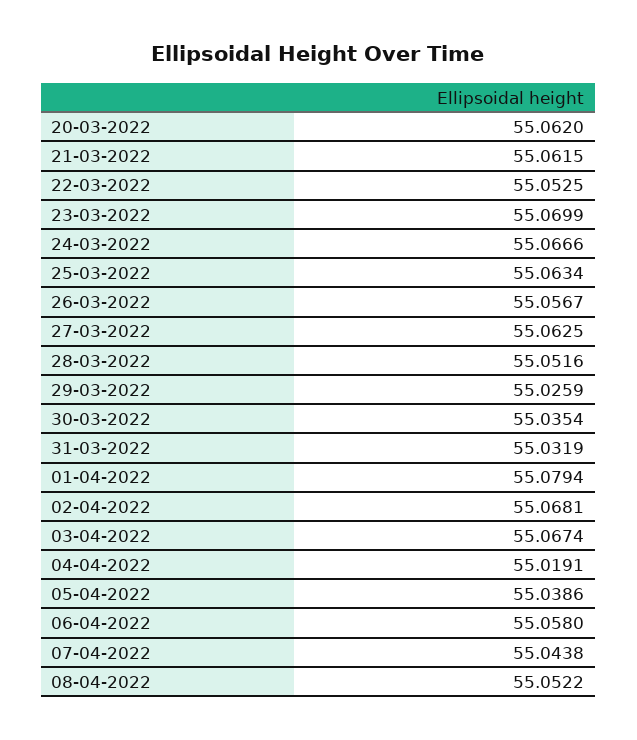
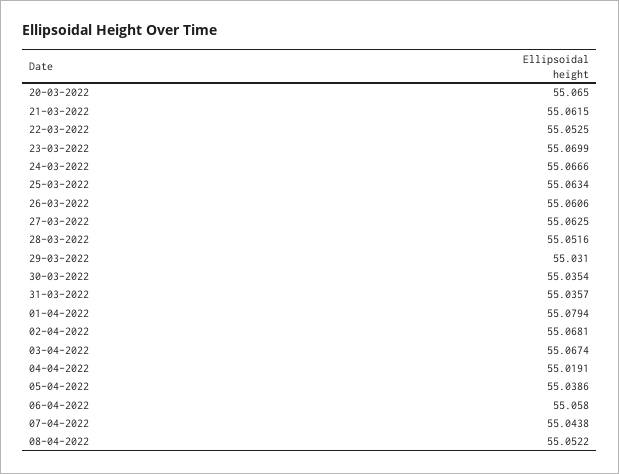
  {
-   "20-03-2022": 55.062,
+   "20-03-2022": 55.065,
    "21-03-2022": 55.0615,
    "22-03-2022": 55.0525,
    "23-03-2022": 55.0699,
    "24-03-2022": 55.0666,
    "25-03-2022": 55.0634,
-   "26-03-2022": 55.0567,
+   "26-03-2022": 55.0606,
    "27-03-2022": 55.0625,
    "28-03-2022": 55.0516,
-   "29-03-2022": 55.0259,
+   "29-03-2022": 55.031,
    "30-03-2022": 55.0354,
-   "31-03-2022": 55.0319,
+   "31-03-2022": 55.0357,
    "01-04-2022": 55.0794,
    "02-04-2022": 55.0681,
    "03-04-2022": 55.0674,
    "04-04-2022": 55.0191,
    "05-04-2022": 55.0386,
    "06-04-2022": 55.058,
    "07-04-2022": 55.0438,
    "08-04-2022": 55.0522
  }

